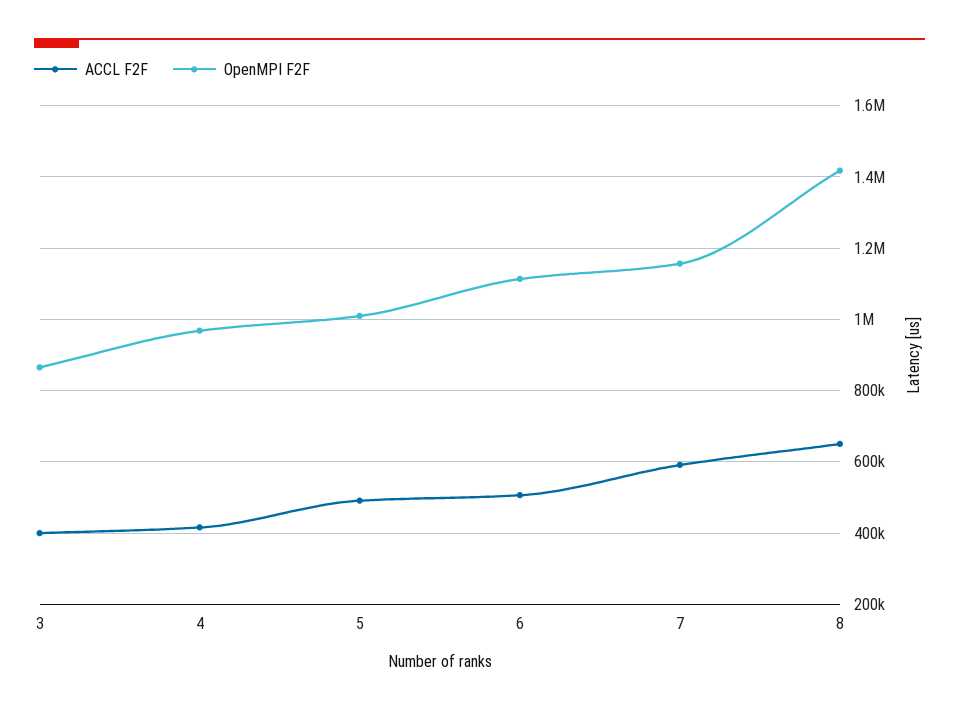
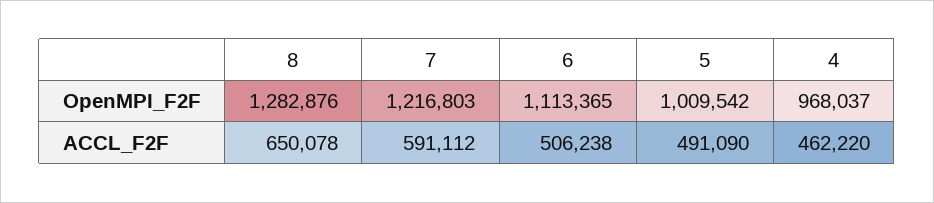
  {
    "ACCL F2F": {
-     "3": 400000,
-     "4": 420000,
+     "4": 462220,
      "5": 491090,
      "6": 506238,
      "7": 591112,
      "8": 650078
    },
    "OpenMPI F2F": {
-     "3": 860000,
      "4": 968037,
      "5": 1009542,
      "6": 1113365,
-     "7": 1160000,
+     "7": 1216803,
-     "8": 1420000
+     "8": 1282876
    }
  }

